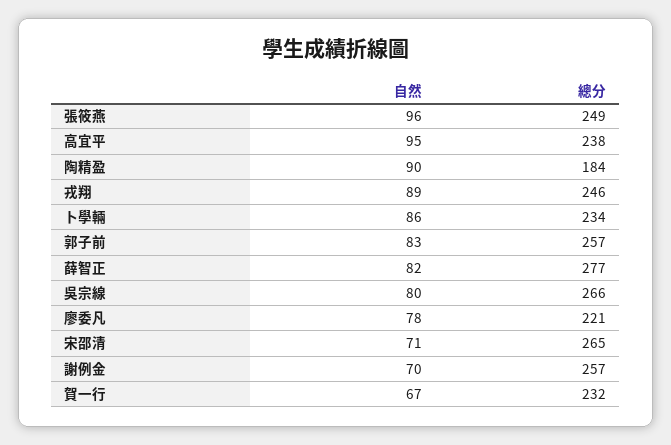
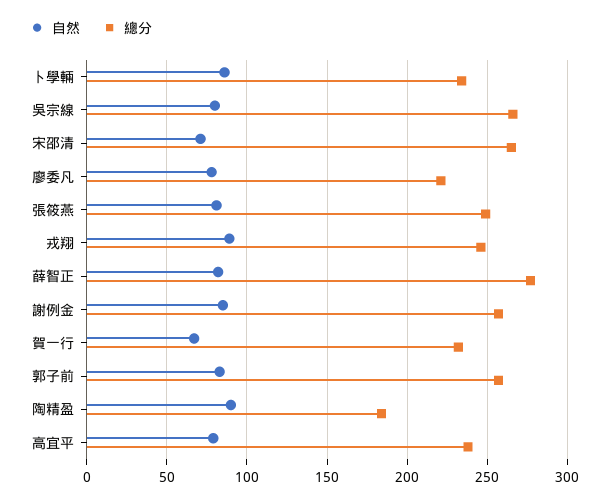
  {
    "自然": {
-     "張筱燕": 96,
+     "張筱燕": 80,
-     "高宜平": 95,
+     "高宜平": 80,
      "陶精盈": 90,
      "戎翔": 89,
      "卜學輛": 86,
      "郭子前": 83,
      "薛智正": 82,
      "吳宗線": 80,
      "廖委凡": 78,
      "宋邵清": 71,
-     "謝例金": 70,
+     "謝例金": 85,
      "賀一行": 67
    },
    "總分": {
      "張筱燕": 249,
      "高宜平": 238,
      "陶精盈": 184,
      "戎翔": 246,
      "卜學輛": 234,
      "郭子前": 257,
      "薛智正": 277,
      "吳宗線": 266,
      "廖委凡": 221,
      "宋邵清": 265,
      "謝例金": 257,
      "賀一行": 232
    }
  }

